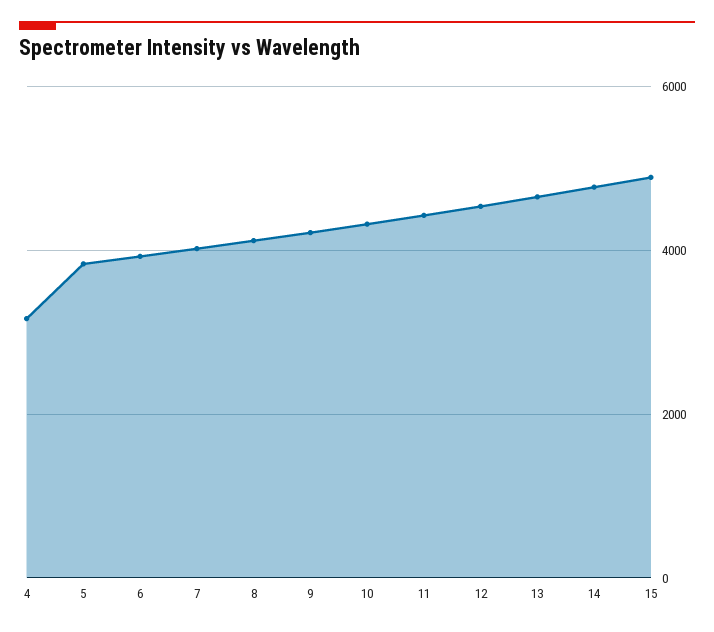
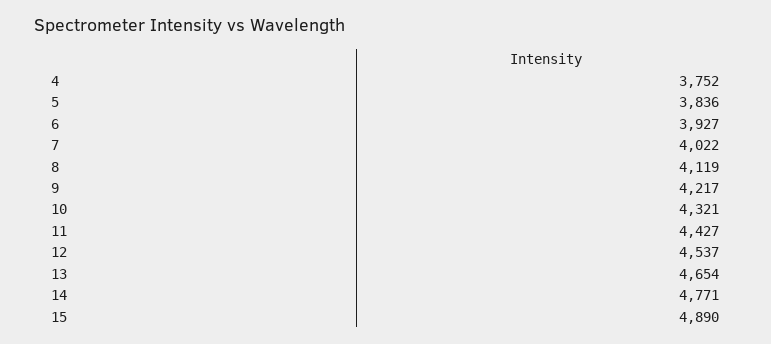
  {
-   "4": 3200,
+   "4": 3752,
    "5": 3836,
    "6": 3927,
    "7": 4022,
    "8": 4119,
    "9": 4217,
    "10": 4321,
    "11": 4427,
    "12": 4537,
    "13": 4654,
    "14": 4771,
    "15": 4890
  }

